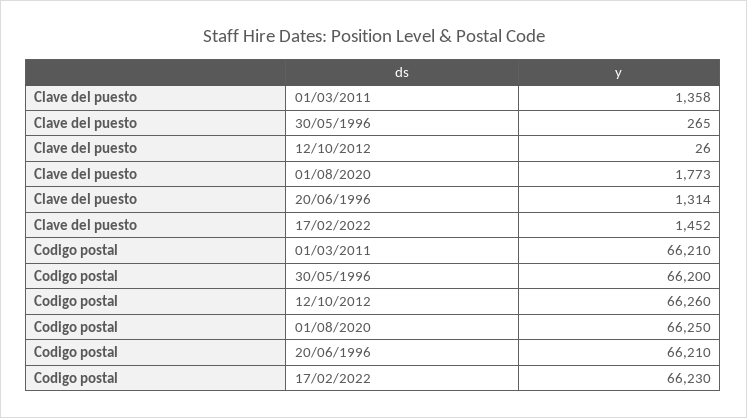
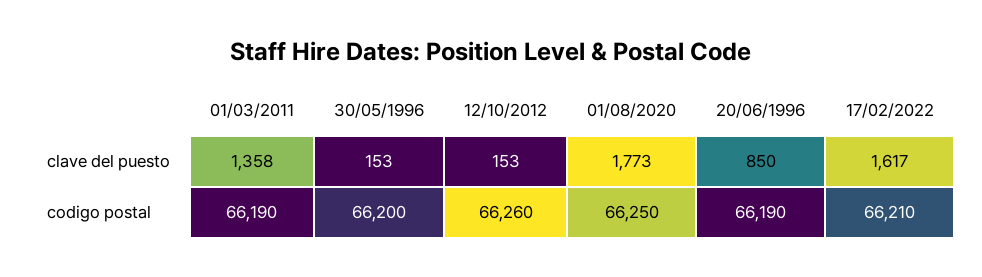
  {
    "Clave del puesto": {
      "01/03/2011": 1358,
-     "30/05/1996": 265,
+     "30/05/1996": 153,
-     "12/10/2012": 26,
+     "12/10/2012": 153,
      "01/08/2020": 1773,
-     "20/06/1996": 1314,
+     "20/06/1996": 850,
-     "17/02/2022": 1452
+     "17/02/2022": 1617
    },
    "Codigo postal": {
-     "01/03/2011": 66210,
+     "01/03/2011": 66190,
      "30/05/1996": 66200,
      "12/10/2012": 66260,
      "01/08/2020": 66250,
-     "20/06/1996": 66210,
+     "20/06/1996": 66190,
-     "17/02/2022": 66230
+     "17/02/2022": 66210
    }
  }

